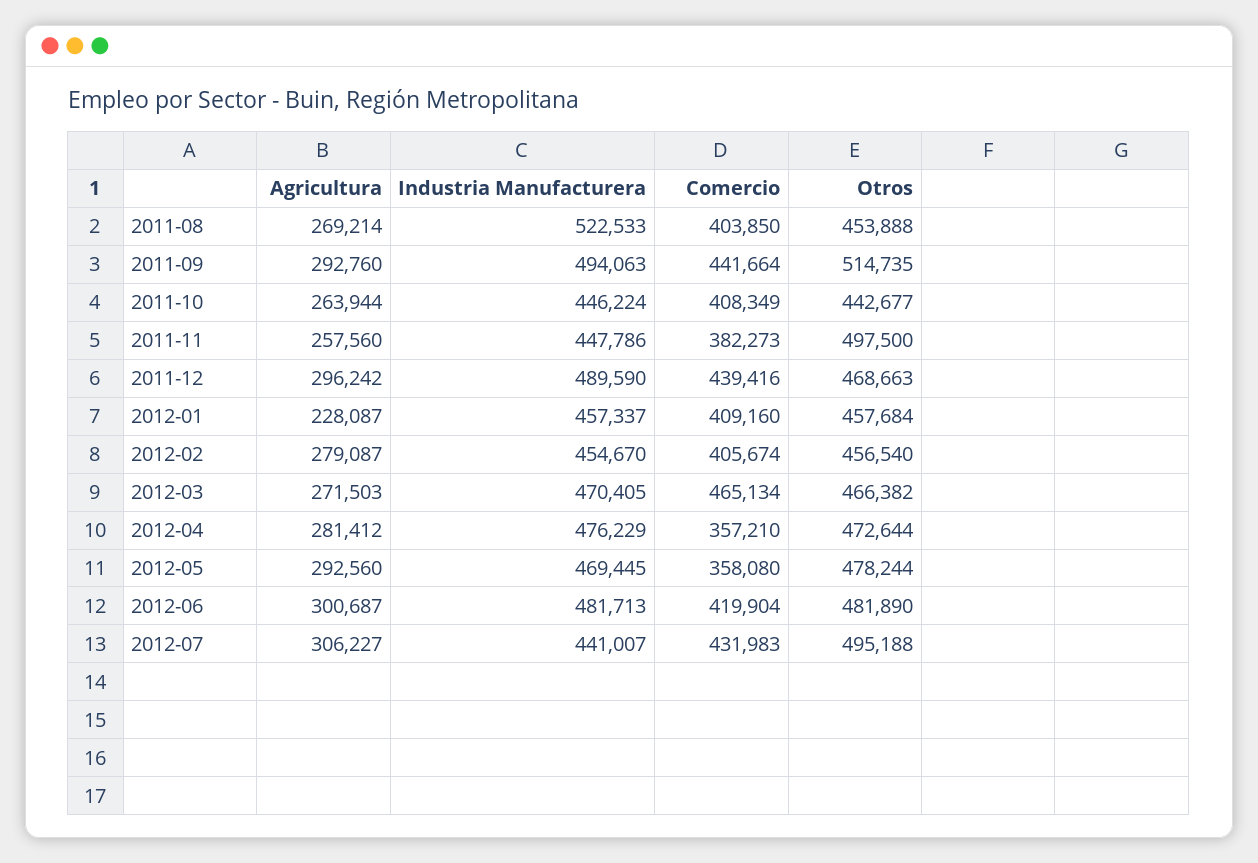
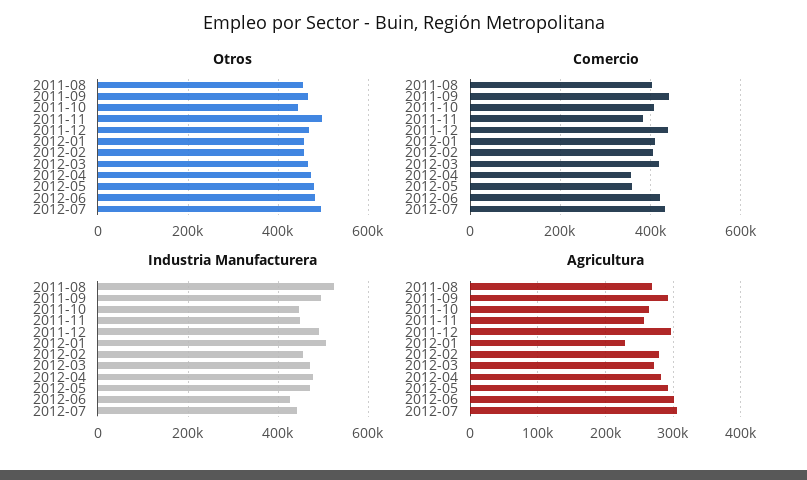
  {
    "Agricultura": {
      "2011-08": 269214,
      "2011-09": 292760,
      "2011-10": 263944,
      "2011-11": 257560,
      "2011-12": 296242,
      "2012-01": 228087,
      "2012-02": 279087,
      "2012-03": 271503,
      "2012-04": 281412,
      "2012-05": 292560,
      "2012-06": 300687,
      "2012-07": 306227
    },
    "Industria Manufacturera": {
      "2011-08": 522533,
      "2011-09": 494063,
      "2011-10": 446224,
      "2011-11": 447786,
      "2011-12": 489590,
-     "2012-01": 457337,
+     "2012-01": 500000,
      "2012-02": 454670,
      "2012-03": 470405,
      "2012-04": 476229,
      "2012-05": 469445,
-     "2012-06": 481713,
+     "2012-06": 420000,
      "2012-07": 441007
    },
    "Comercio": {
      "2011-08": 403850,
      "2011-09": 441664,
      "2011-10": 408349,
      "2011-11": 382273,
      "2011-12": 439416,
      "2012-01": 409160,
      "2012-02": 405674,
-     "2012-03": 465134,
+     "2012-03": 420000,
      "2012-04": 357210,
      "2012-05": 358080,
      "2012-06": 419904,
      "2012-07": 431983
    },
    "Otros": {
      "2011-08": 453888,
-     "2011-09": 514735,
+     "2011-09": 460000,
      "2011-10": 442677,
      "2011-11": 497500,
      "2011-12": 468663,
      "2012-01": 457684,
      "2012-02": 456540,
      "2012-03": 466382,
      "2012-04": 472644,
      "2012-05": 478244,
      "2012-06": 481890,
      "2012-07": 495188
    }
  }

